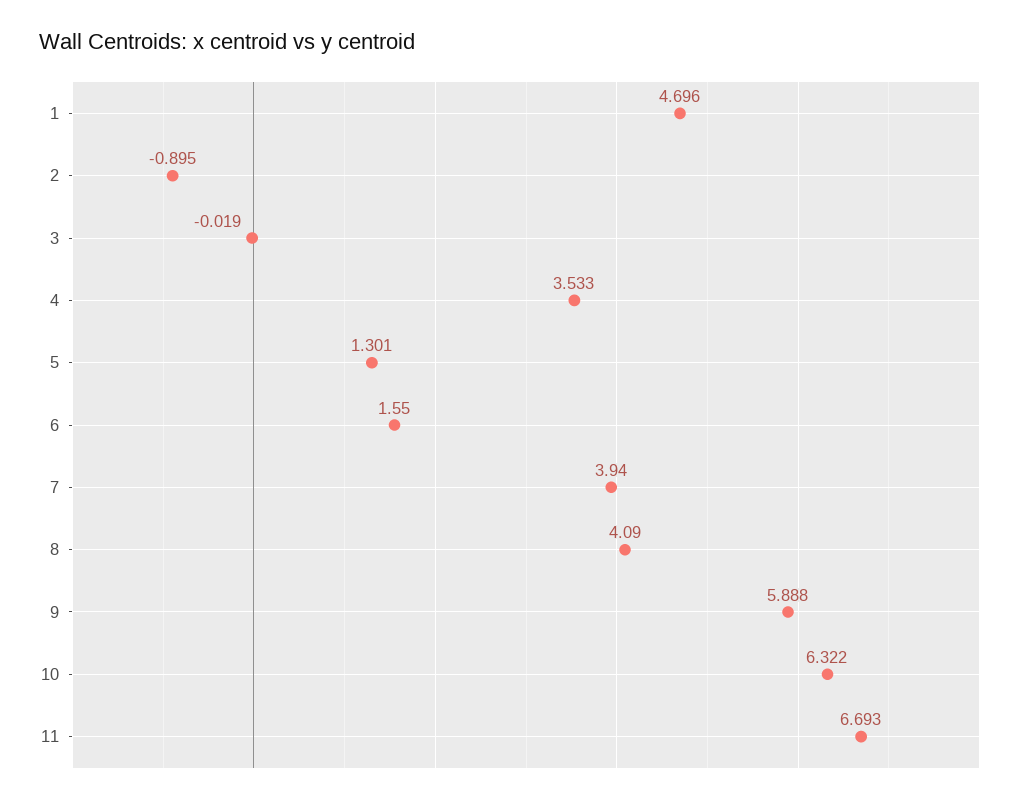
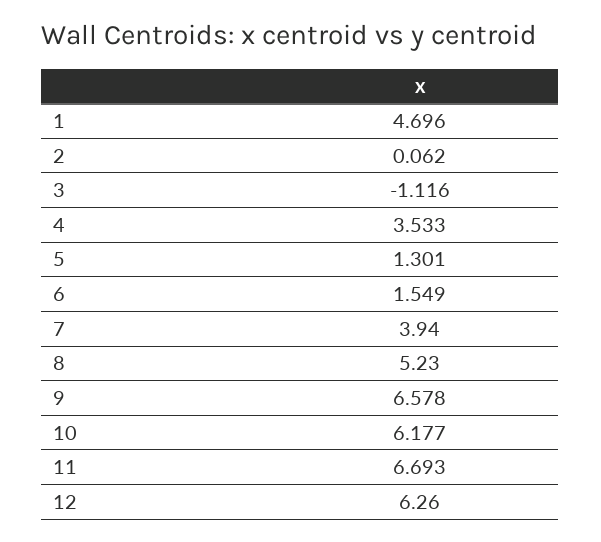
  {
    "1": 4.696,
-   "2": -0.895,
+   "2": 0.062,
-   "3": -0.019,
+   "3": -1.116,
    "4": 3.533,
    "5": 1.301,
-   "6": 1.55,
+   "6": 1.549,
    "7": 3.94,
-   "8": 4.09,
+   "8": 5.23,
-   "9": 5.888,
+   "9": 6.578,
-   "10": 6.322,
+   "10": 6.177,
-   "11": 6.693
+   "11": 6.693,
+   "12": 6.26
  }

